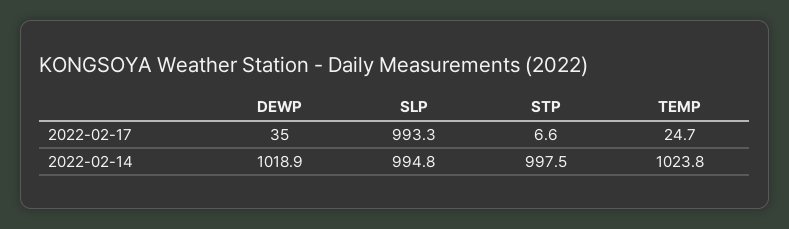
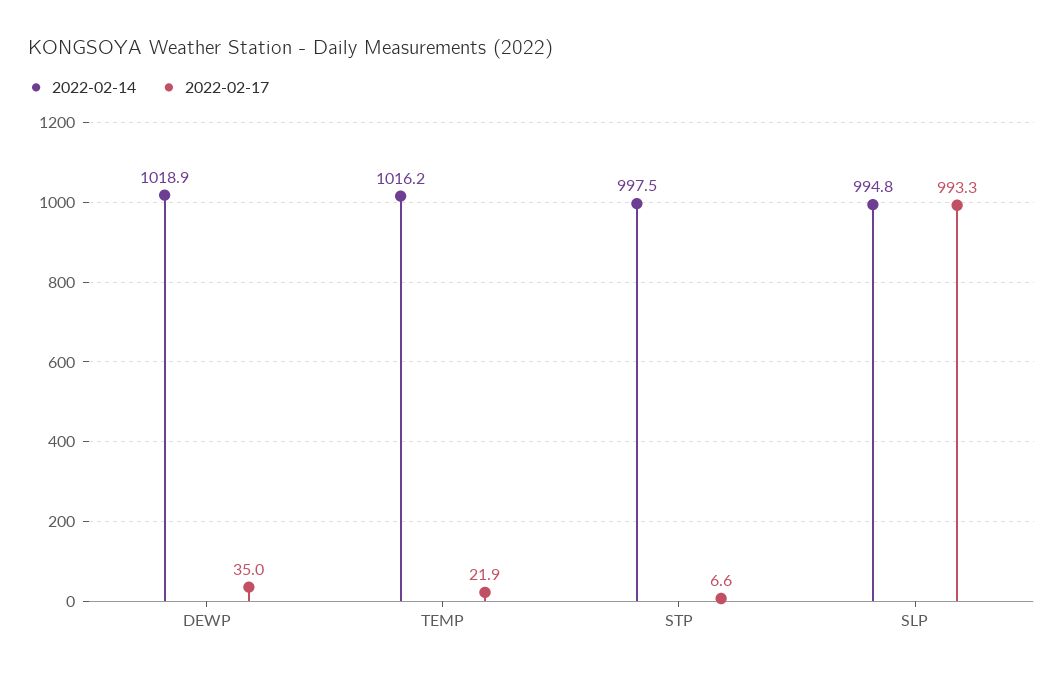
  {
    "2022-02-17": {
      "DEWP": 35,
      "SLP": 993.3,
      "STP": 6.6,
-     "TEMP": 24.7
+     "TEMP": 21.9
    },
    "2022-02-14": {
      "DEWP": 1018.9,
      "SLP": 994.8,
      "STP": 997.5,
-     "TEMP": 1023.8
+     "TEMP": 1016.2
    }
  }

